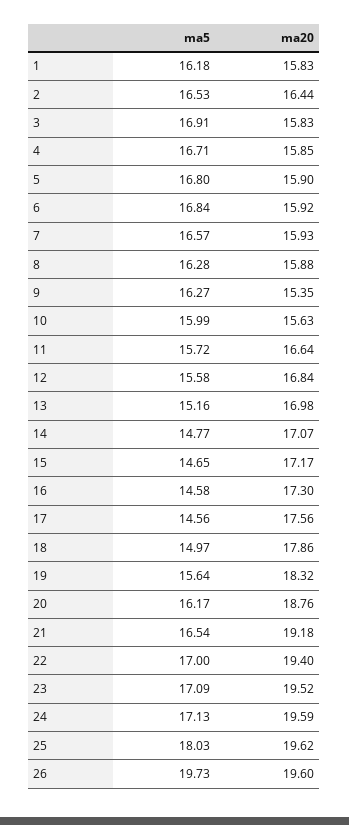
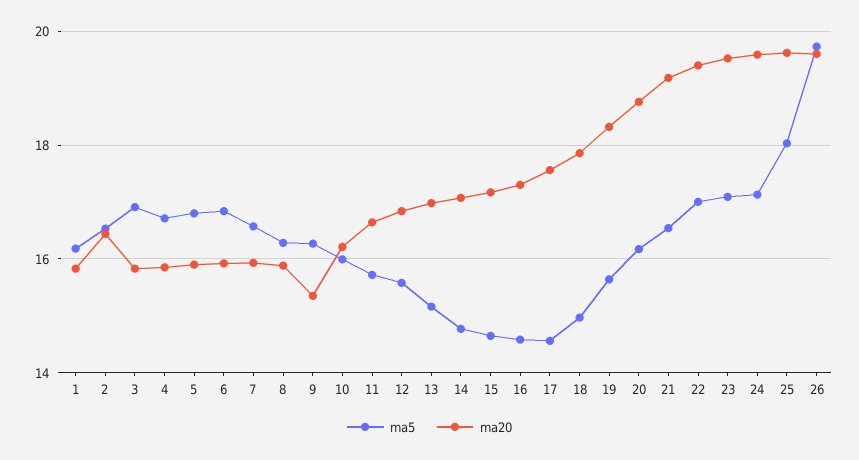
  {
    "ma5": {
      "1": 16.18,
      "2": 16.53,
      "3": 16.91,
      "4": 16.71,
      "5": 16.8,
      "6": 16.84,
      "7": 16.57,
      "8": 16.28,
      "9": 16.27,
      "10": 15.99,
      "11": 15.72,
      "12": 15.58,
      "13": 15.16,
      "14": 14.77,
      "15": 14.65,
      "16": 14.58,
      "17": 14.56,
      "18": 14.97,
      "19": 15.64,
      "20": 16.17,
      "21": 16.54,
      "22": 17,
      "23": 17.09,
      "24": 17.13,
      "25": 18.03,
      "26": 19.73
    },
    "ma20": {
      "1": 15.83,
      "2": 16.44,
      "3": 15.83,
      "4": 15.85,
      "5": 15.9,
      "6": 15.92,
      "7": 15.93,
      "8": 15.88,
      "9": 15.35,
-     "10": 15.63,
+     "10": 16.2,
      "11": 16.64,
      "12": 16.84,
      "13": 16.98,
      "14": 17.07,
      "15": 17.17,
      "16": 17.3,
      "17": 17.56,
      "18": 17.86,
      "19": 18.32,
      "20": 18.76,
      "21": 19.18,
      "22": 19.4,
      "23": 19.52,
      "24": 19.59,
      "25": 19.62,
      "26": 19.6
    }
  }

